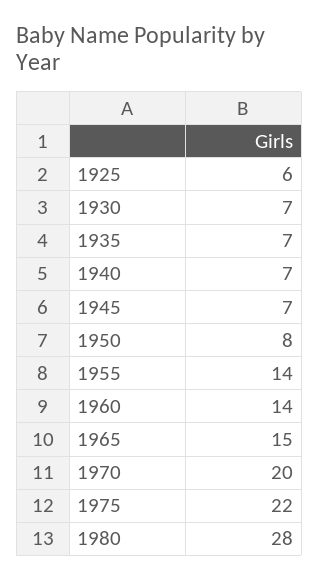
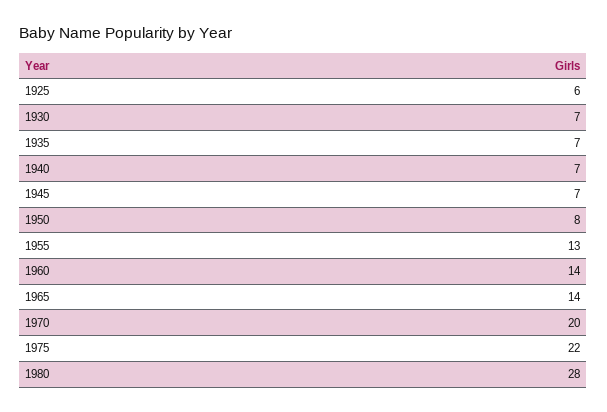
  {
    "1925": 6,
    "1930": 7,
    "1935": 7,
    "1940": 7,
    "1945": 7,
    "1950": 8,
-   "1955": 14,
+   "1955": 13,
    "1960": 14,
-   "1965": 15,
+   "1965": 14,
    "1970": 20,
    "1975": 22,
    "1980": 28
  }

